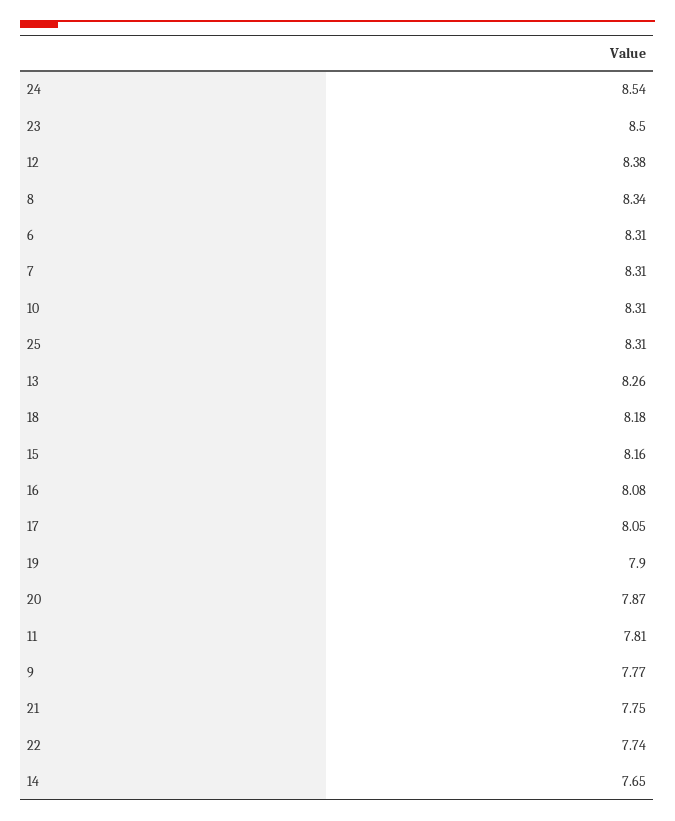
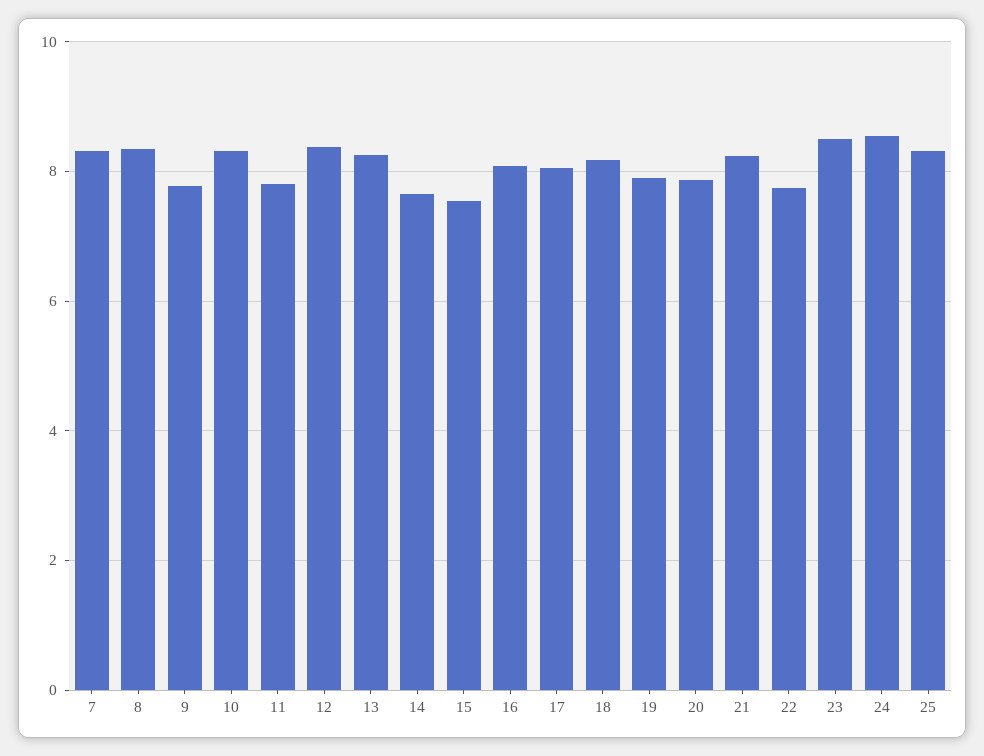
  {
    "24": 8.54,
    "23": 8.5,
    "12": 8.38,
    "8": 8.34,
-   "6": 8.31,
    "7": 8.31,
    "10": 8.31,
    "25": 8.31,
    "13": 8.26,
    "18": 8.18,
-   "15": 8.16,
+   "15": 7.6,
    "16": 8.08,
    "17": 8.05,
    "19": 7.9,
    "20": 7.87,
    "11": 7.81,
    "9": 7.77,
-   "21": 7.75,
+   "21": 8.2,
    "22": 7.74,
    "14": 7.65
  }

